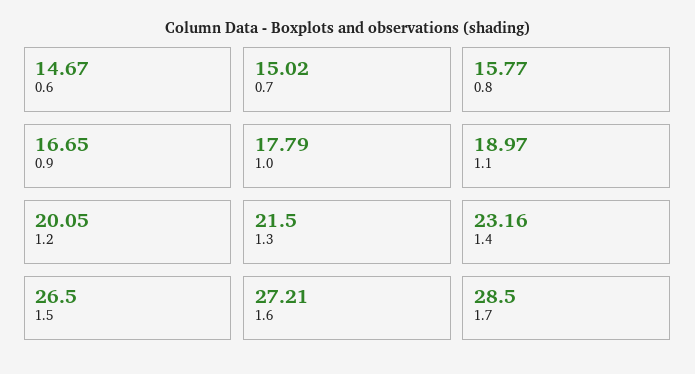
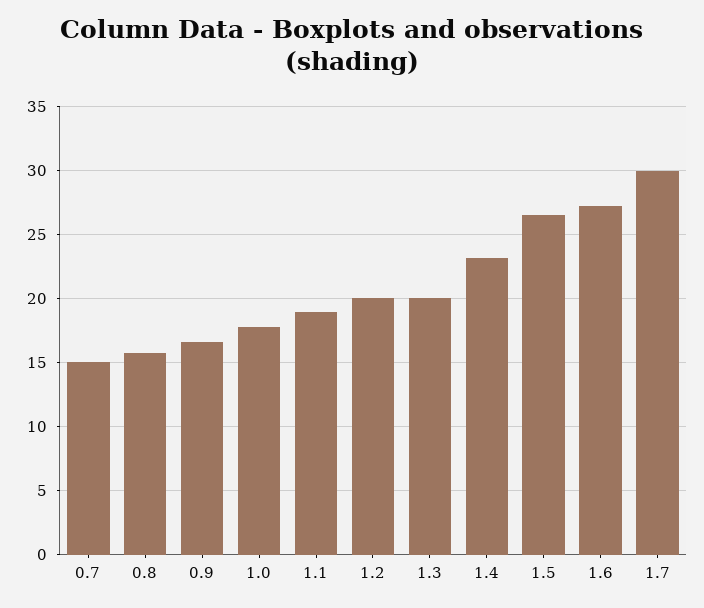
  {
-   "0.6": 14.67,
    "0.7": 15.02,
    "0.8": 15.77,
    "0.9": 16.65,
    "1.0": 17.79,
    "1.1": 18.97,
    "1.2": 20.05,
-   "1.3": 21.5,
+   "1.3": 20,
    "1.4": 23.16,
    "1.5": 26.5,
    "1.6": 27.21,
-   "1.7": 28.5
+   "1.7": 30
  }

